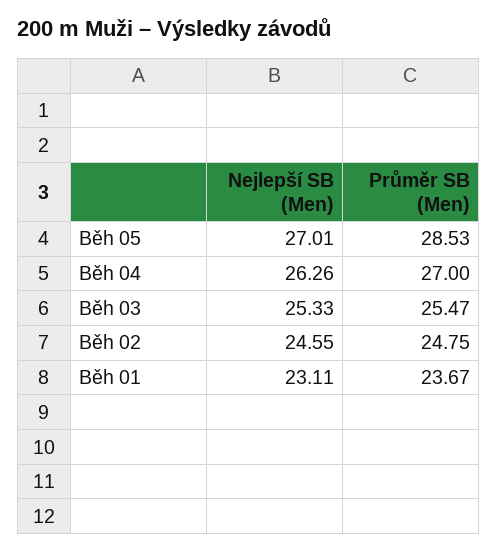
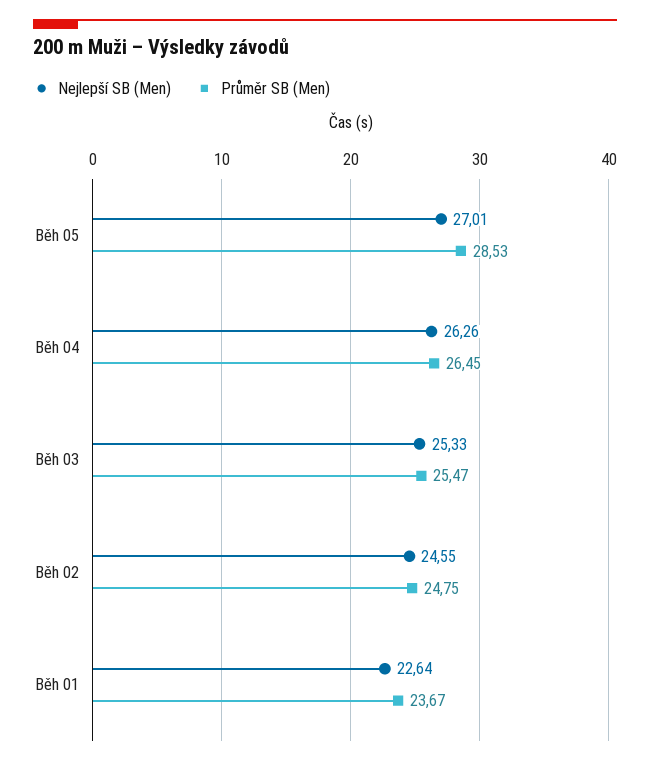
  {
    "Nejlepší SB (Men)": {
      "Běh 05": 27.01,
      "Běh 04": 26.26,
      "Běh 03": 25.33,
      "Běh 02": 24.55,
-     "Běh 01": 23.11
+     "Běh 01": 22.64
    },
    "Průměr SB (Men)": {
      "Běh 05": 28.53,
-     "Běh 04": 27,
+     "Běh 04": 26.45,
      "Běh 03": 25.47,
      "Běh 02": 24.75,
      "Běh 01": 23.67
    }
  }

